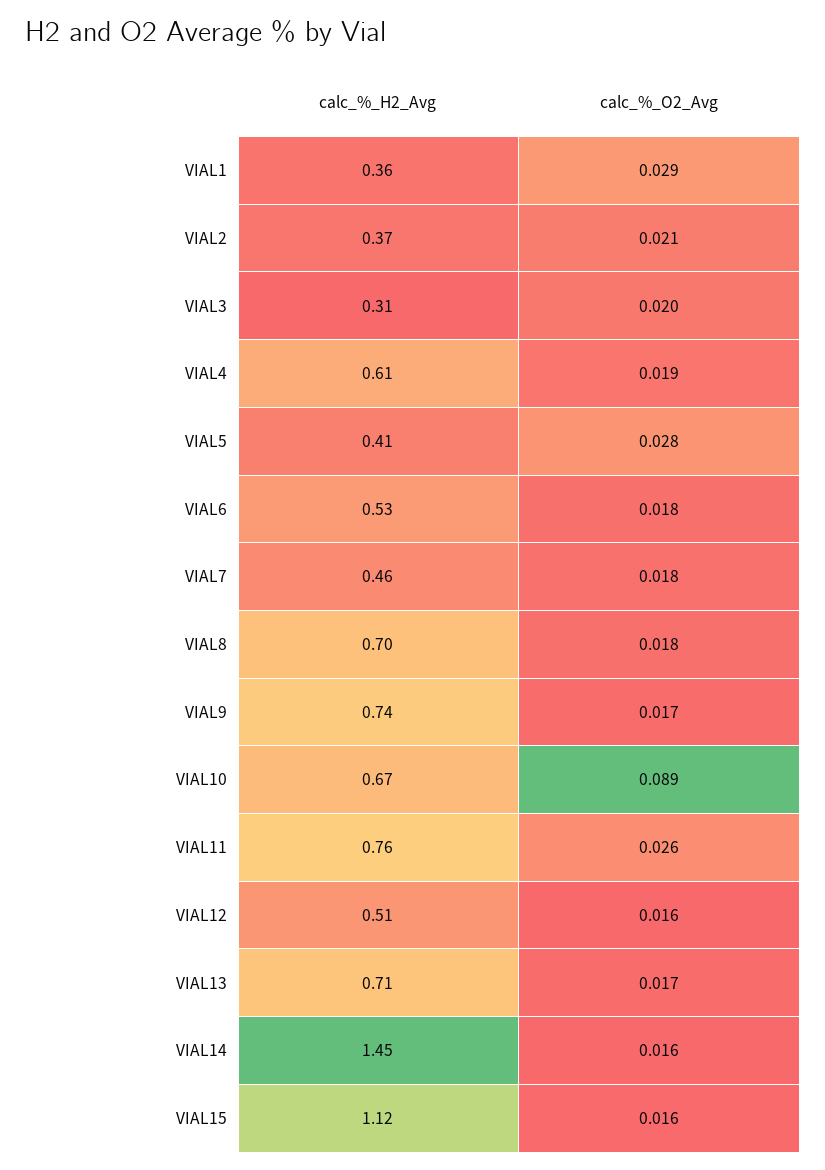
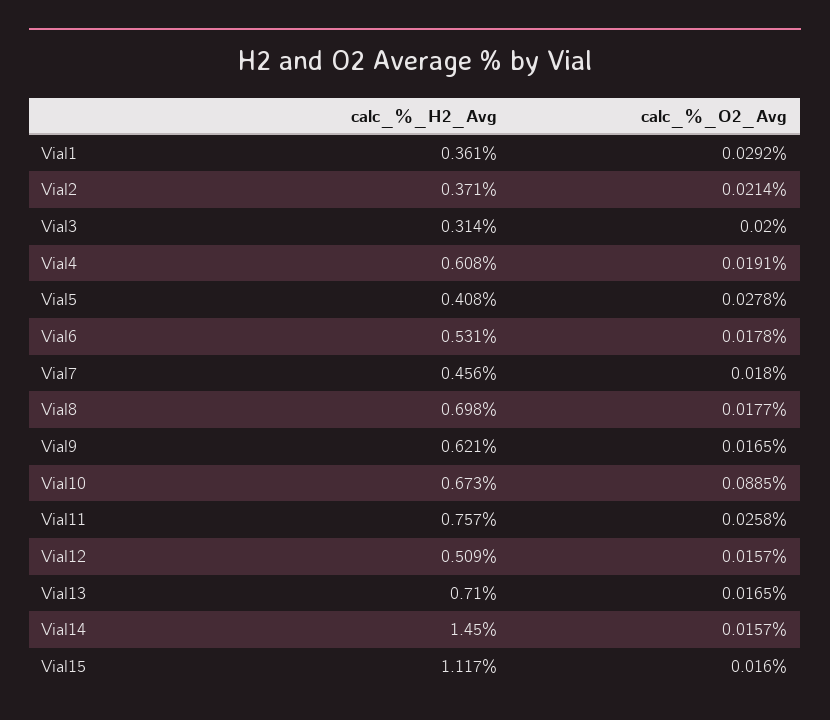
  {
    "calc_%_H2_Avg": {
      "VIAL1": 0.361,
      "VIAL2": 0.371,
      "VIAL3": 0.314,
      "VIAL4": 0.608,
      "VIAL5": 0.408,
      "VIAL6": 0.531,
      "VIAL7": 0.456,
      "VIAL8": 0.698,
-     "VIAL9": 0.74,
+     "VIAL9": 0.621,
      "VIAL10": 0.673,
      "VIAL11": 0.757,
      "VIAL12": 0.509,
      "VIAL13": 0.71,
      "VIAL14": 1.45,
      "VIAL15": 1.117
    },
    "calc_%_O2_Avg": {
      "VIAL1": 0.0292,
      "VIAL2": 0.0214,
      "VIAL3": 0.02,
      "VIAL4": 0.0191,
      "VIAL5": 0.0278,
      "VIAL6": 0.0178,
      "VIAL7": 0.018,
      "VIAL8": 0.0177,
      "VIAL9": 0.0165,
      "VIAL10": 0.0885,
      "VIAL11": 0.0258,
      "VIAL12": 0.0157,
      "VIAL13": 0.0165,
      "VIAL14": 0.0157,
      "VIAL15": 0.016
    }
  }

